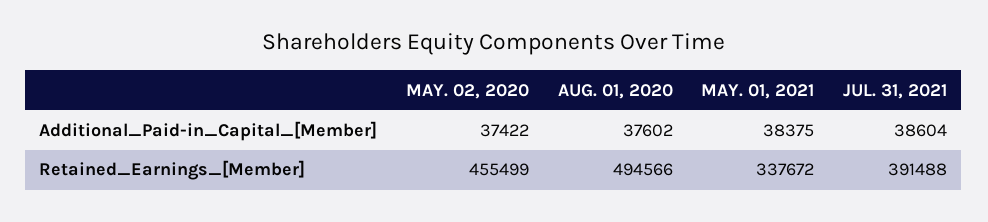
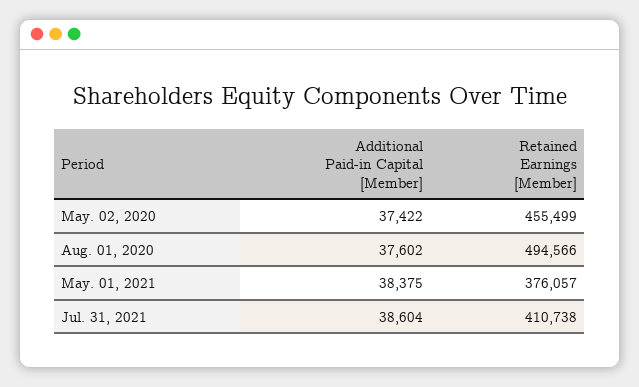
  {
    "MAY. 02, 2020": {
      "Additional_Paid-in_Capital_[Member]": 37422,
      "Retained_Earnings_[Member]": 455499
    },
    "AUG. 01, 2020": {
      "Additional_Paid-in_Capital_[Member]": 37602,
      "Retained_Earnings_[Member]": 494566
    },
    "MAY. 01, 2021": {
      "Additional_Paid-in_Capital_[Member]": 38375,
-     "Retained_Earnings_[Member]": 337672
+     "Retained_Earnings_[Member]": 376057
    },
    "JUL. 31, 2021": {
      "Additional_Paid-in_Capital_[Member]": 38604,
-     "Retained_Earnings_[Member]": 391488
+     "Retained_Earnings_[Member]": 410738
    }
  }

